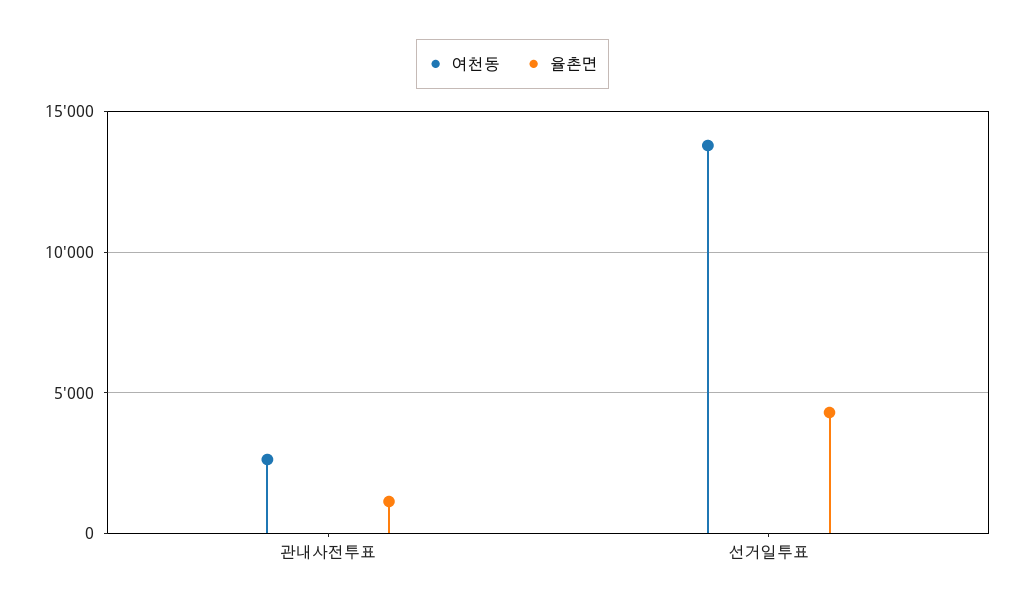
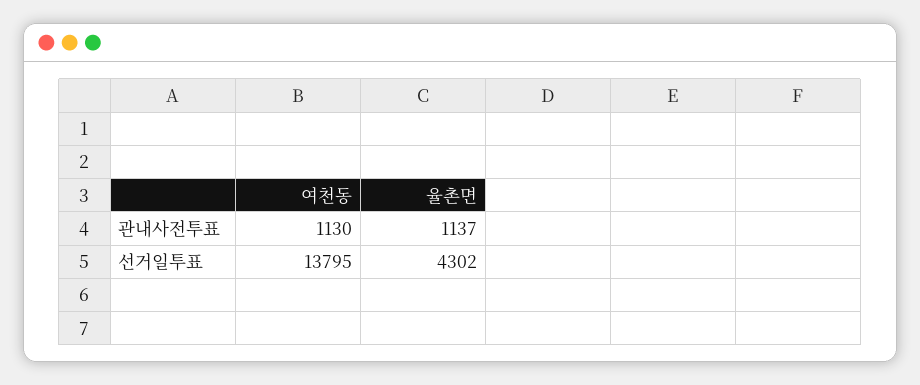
  {
    "여천동": {
-     "관내사전투표": 2500,
+     "관내사전투표": 1130,
      "선거일투표": 13795
    },
    "율촌면": {
      "관내사전투표": 1137,
      "선거일투표": 4302
    }
  }

